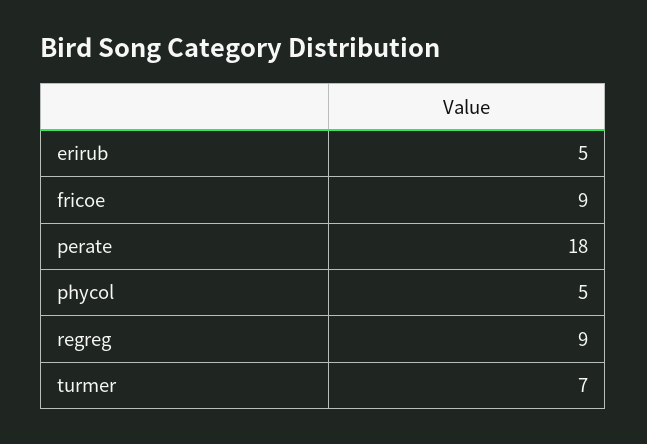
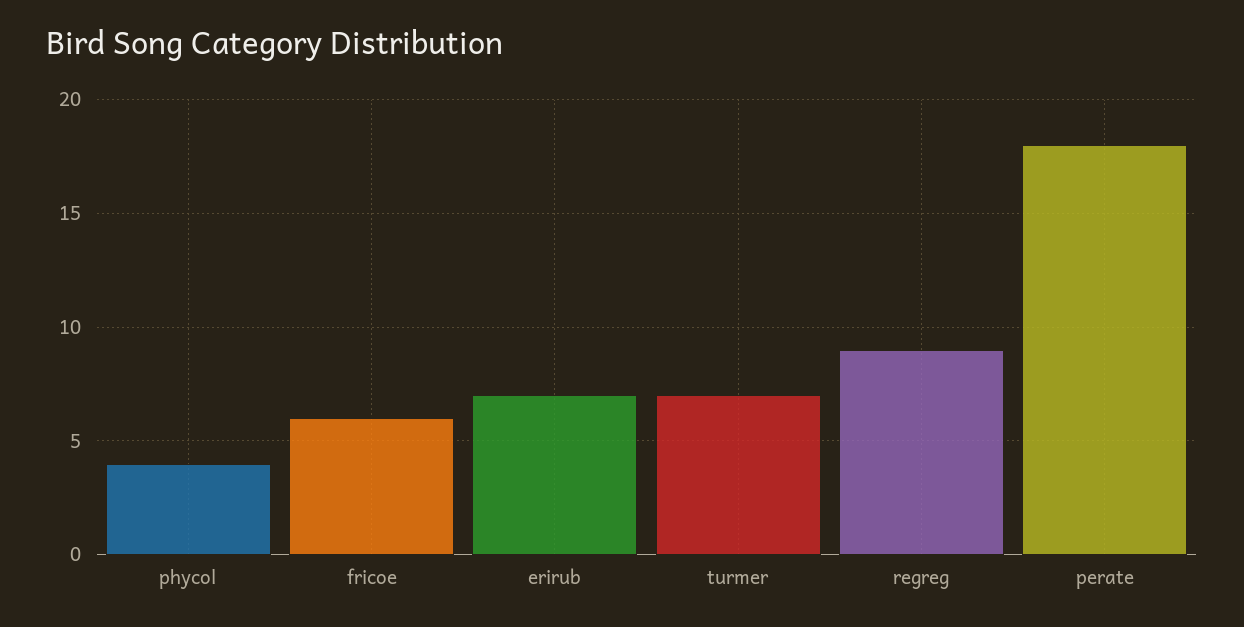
  {
-   "erirub": 5,
+   "erirub": 7,
-   "fricoe": 9,
+   "fricoe": 6,
    "perate": 18,
-   "phycol": 5,
+   "phycol": 4,
    "regreg": 9,
    "turmer": 7
  }

